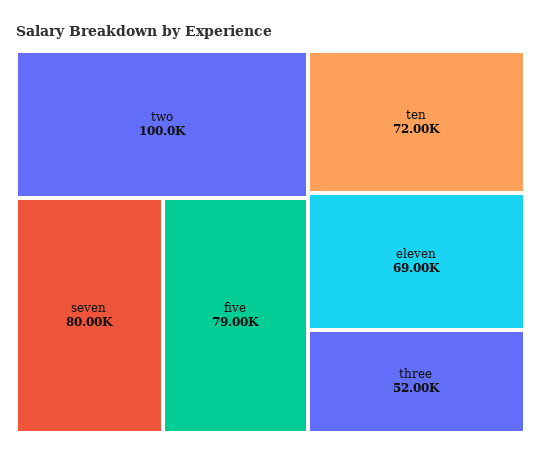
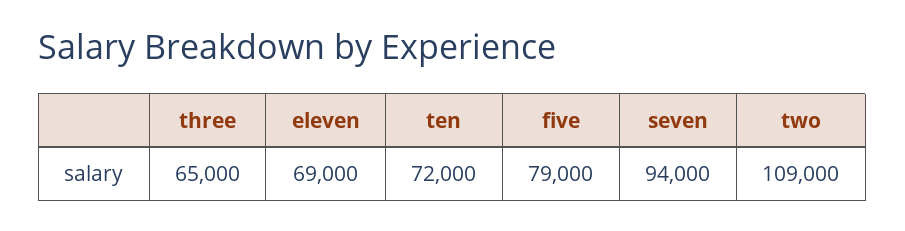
  {
-   "two": 100000,
+   "two": 109000,
-   "seven": 80000,
+   "seven": 94000,
    "five": 79000,
    "ten": 72000,
    "eleven": 69000,
-   "three": 52000
+   "three": 65000
  }

